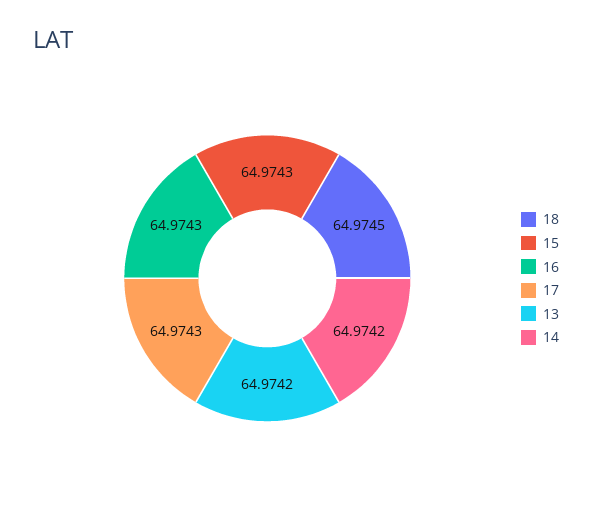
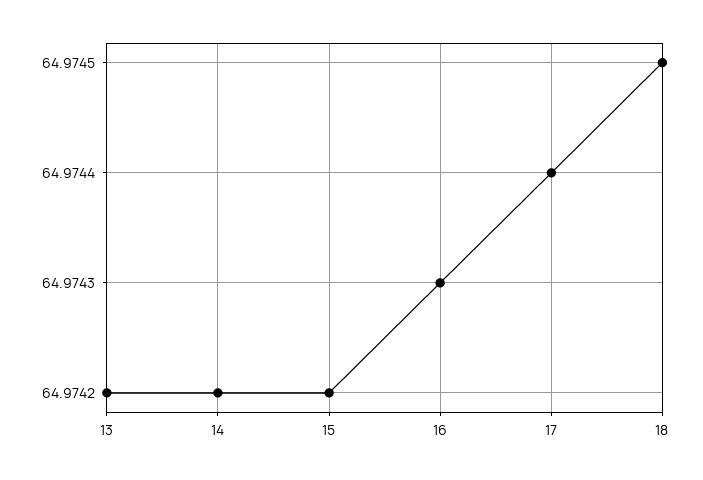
  {
    "18": 64.9745,
-   "15": 64.9743,
+   "15": 64.9742,
    "16": 64.9743,
-   "17": 64.9743,
+   "17": 64.9744,
    "13": 64.9742,
    "14": 64.9742
  }

